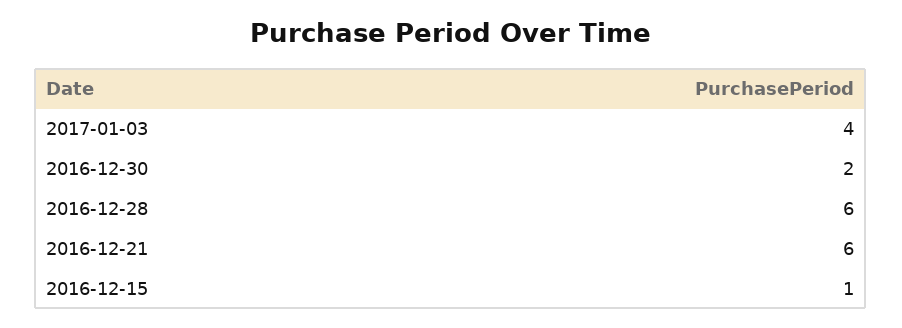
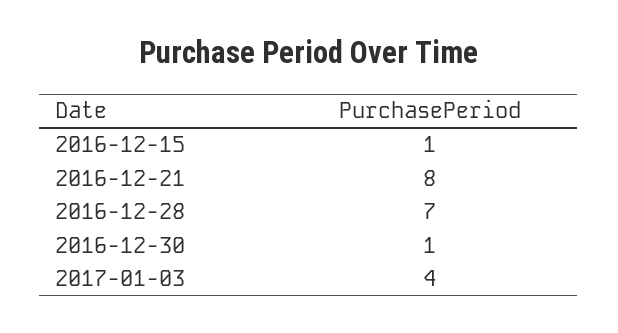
  {
    "2017-01-03": 4,
-   "2016-12-30": 2,
+   "2016-12-30": 1,
-   "2016-12-28": 6,
+   "2016-12-28": 7,
-   "2016-12-21": 6,
+   "2016-12-21": 8,
    "2016-12-15": 1
  }

